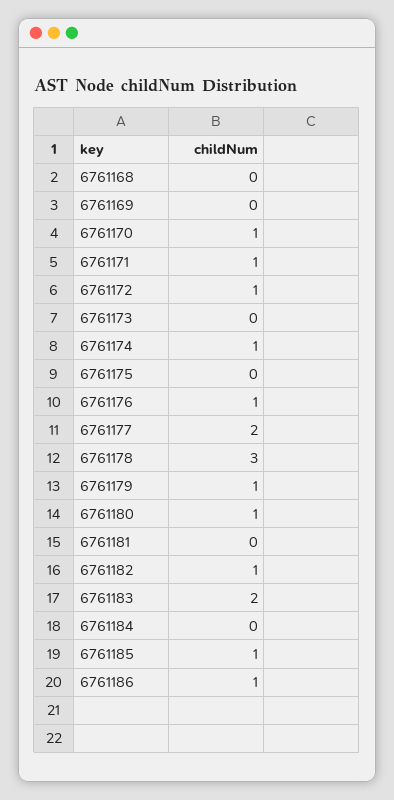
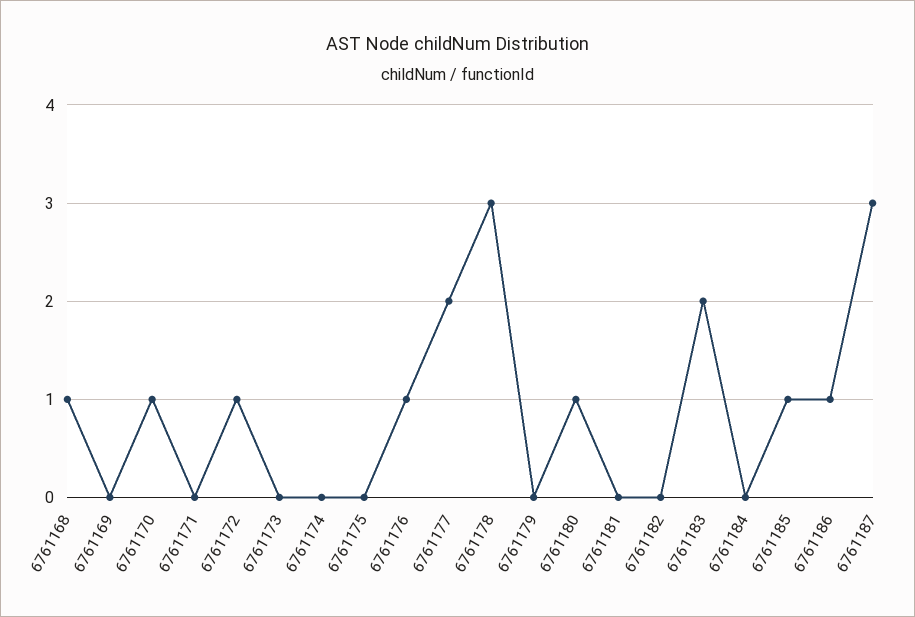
  {
-   "6761168": 0,
+   "6761168": 1,
    "6761169": 0,
    "6761170": 1,
-   "6761171": 1,
+   "6761171": 0,
    "6761172": 1,
    "6761173": 0,
-   "6761174": 1,
+   "6761174": 0,
    "6761175": 0,
    "6761176": 1,
    "6761177": 2,
    "6761178": 3,
-   "6761179": 1,
+   "6761179": 0,
    "6761180": 1,
    "6761181": 0,
-   "6761182": 1,
+   "6761182": 0,
    "6761183": 2,
    "6761184": 0,
    "6761185": 1,
-   "6761186": 1
+   "6761186": 1,
+   "6761187": 3
  }

